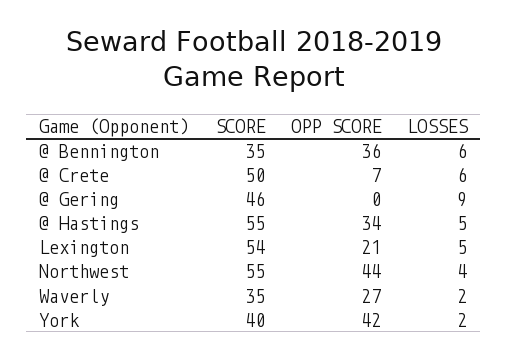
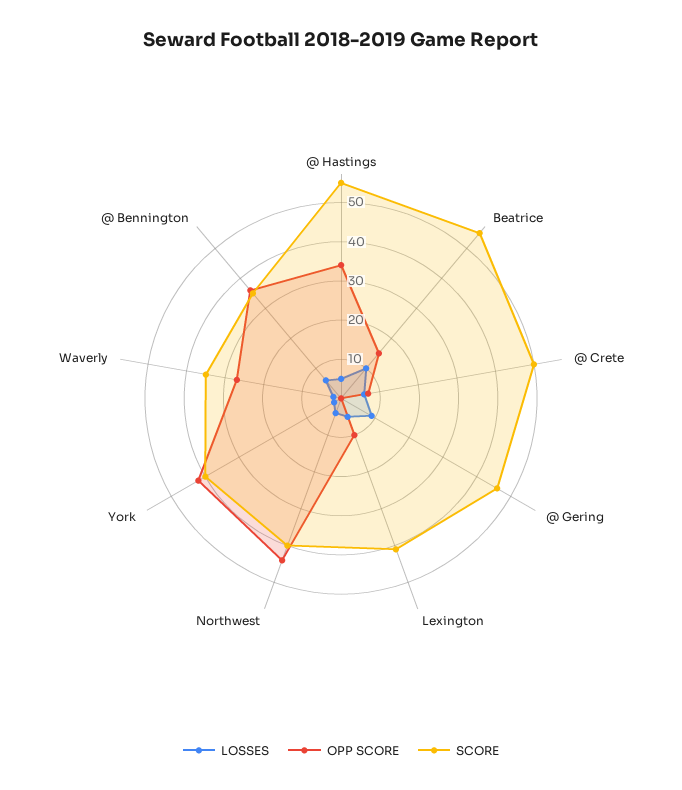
  {
    "SCORE": {
      "@ Bennington": 35,
      "@ Crete": 50,
      "@ Gering": 46,
      "@ Hastings": 55,
-     "Lexington": 54,
+     "Lexington": 40,
-     "Northwest": 55,
+     "Northwest": 40,
      "Waverly": 35,
-     "York": 40
+     "York": 40,
+     "Beatrice": 55
    },
    "OPP SCORE": {
      "@ Bennington": 36,
      "@ Crete": 7,
      "@ Gering": 0,
      "@ Hastings": 34,
-     "Lexington": 21,
+     "Lexington": 10,
      "Northwest": 44,
      "Waverly": 27,
-     "York": 42
+     "York": 42,
+     "Beatrice": 15
    },
    "LOSSES": {
      "@ Bennington": 6,
      "@ Crete": 6,
      "@ Gering": 9,
      "@ Hastings": 5,
      "Lexington": 5,
      "Northwest": 4,
      "Waverly": 2,
-     "York": 2
+     "York": 2,
+     "Beatrice": 10
    }
  }

